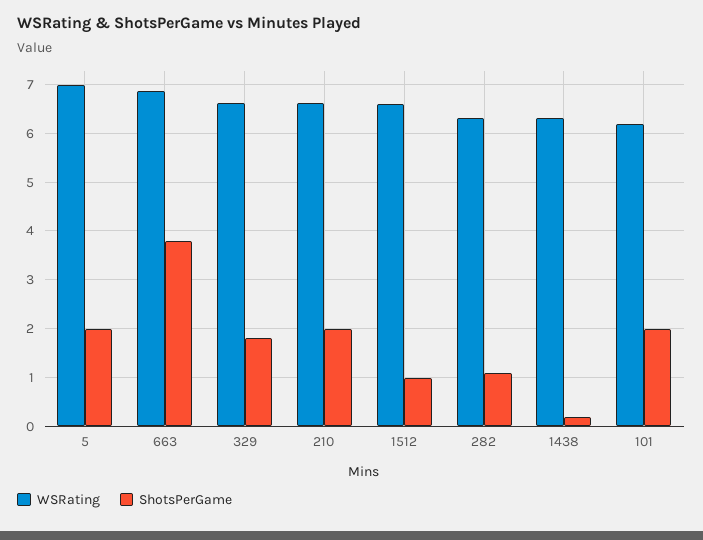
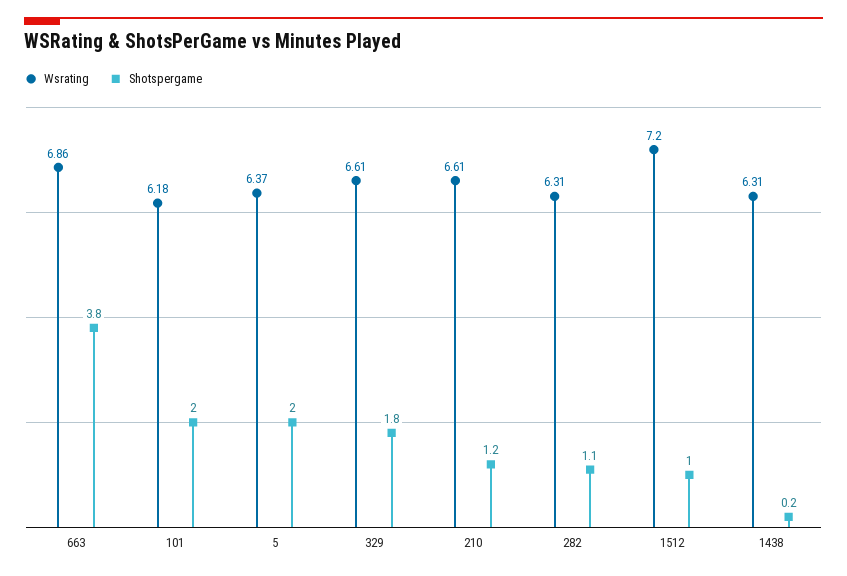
  {
    "WSRating": {
-     "5": 7,
+     "5": 6.37,
      "663": 6.86,
      "329": 6.61,
      "210": 6.61,
-     "1512": 6.6,
+     "1512": 7.2,
      "282": 6.31,
      "1438": 6.31,
      "101": 6.18
    },
    "ShotsPerGame": {
      "5": 2,
      "663": 3.8,
      "329": 1.8,
-     "210": 2,
+     "210": 1.2,
      "1512": 1,
      "282": 1.1,
      "1438": 0.2,
      "101": 2
    }
  }

